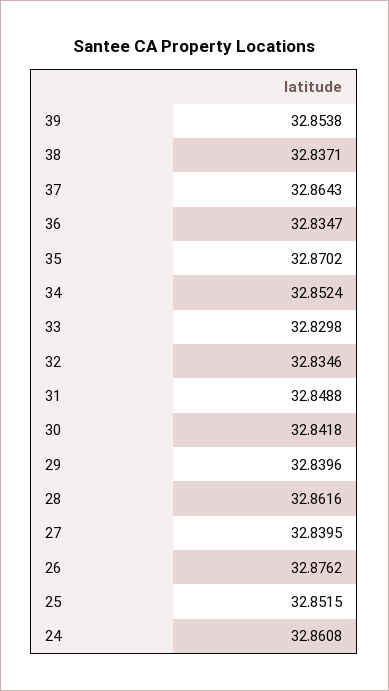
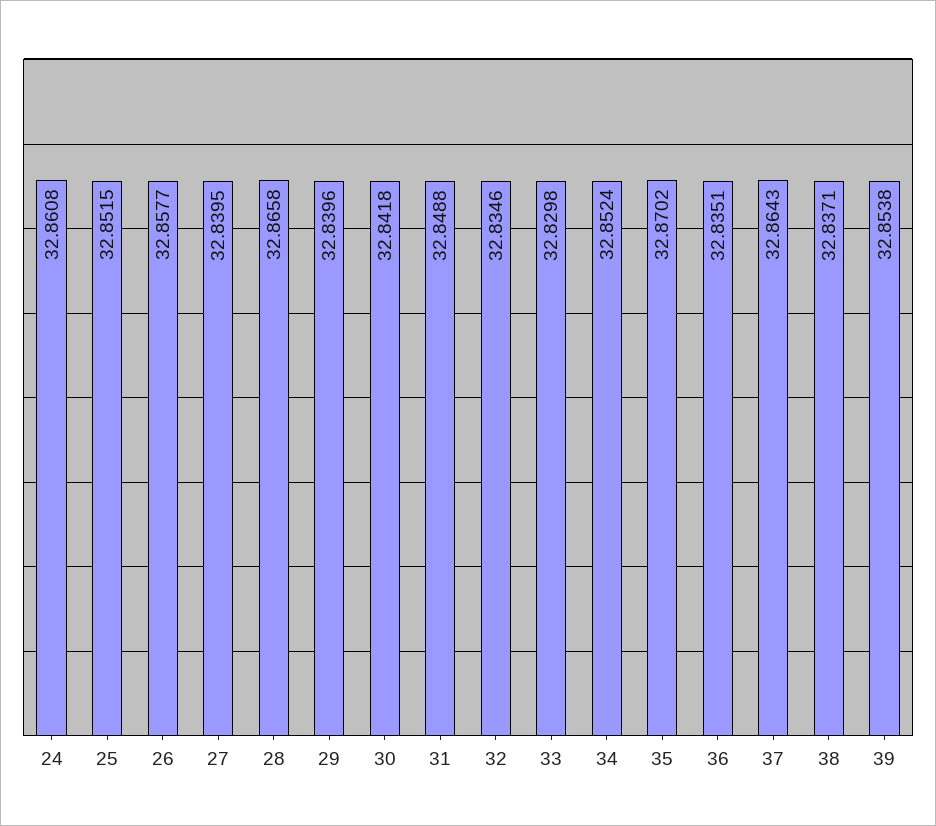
  {
    "39": 32.8538,
    "38": 32.8371,
    "37": 32.8643,
-   "36": 32.8347,
+   "36": 32.8351,
    "35": 32.8702,
    "34": 32.8524,
    "33": 32.8298,
    "32": 32.8346,
    "31": 32.8488,
    "30": 32.8418,
    "29": 32.8396,
-   "28": 32.8616,
+   "28": 32.8658,
    "27": 32.8395,
-   "26": 32.8762,
+   "26": 32.8577,
    "25": 32.8515,
    "24": 32.8608
  }

